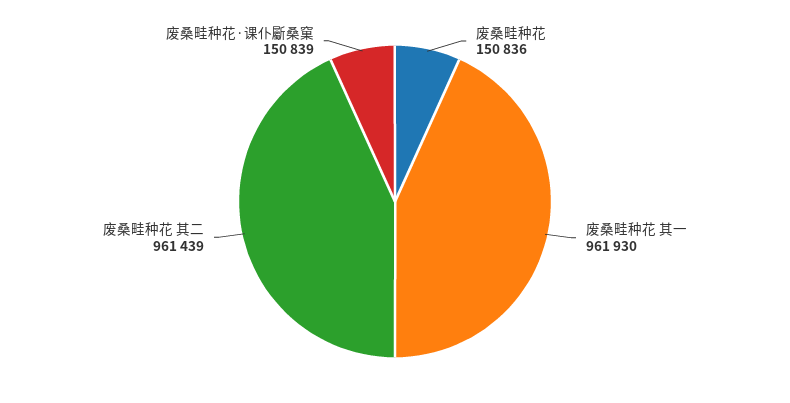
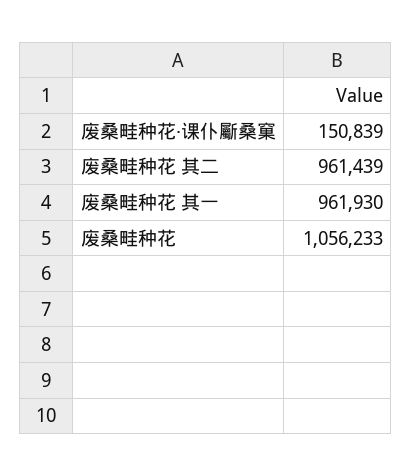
  {
-   "废桑畦种花": 150836,
+   "废桑畦种花": 1056233,
    "废桑畦种花 其一": 961930,
    "废桑畦种花 其二": 961439,
    "废桑畦种花·课仆斸桑窠": 150839
  }

